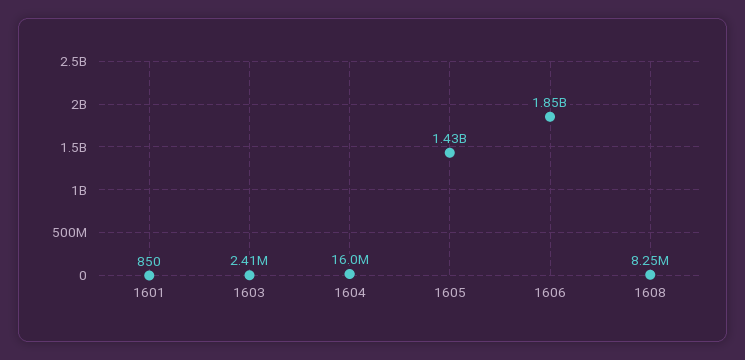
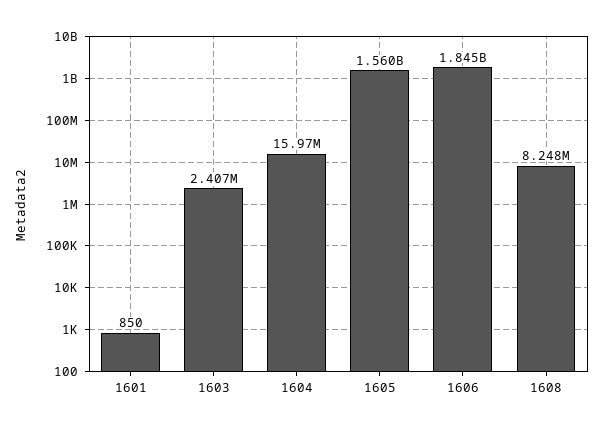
  {
    "1601": 850,
    "1603": 2407000,
    "1604": 15970000,
-   "1605": 1430000000,
+   "1605": 1560000000,
    "1606": 1845000000,
    "1608": 8248000
  }

